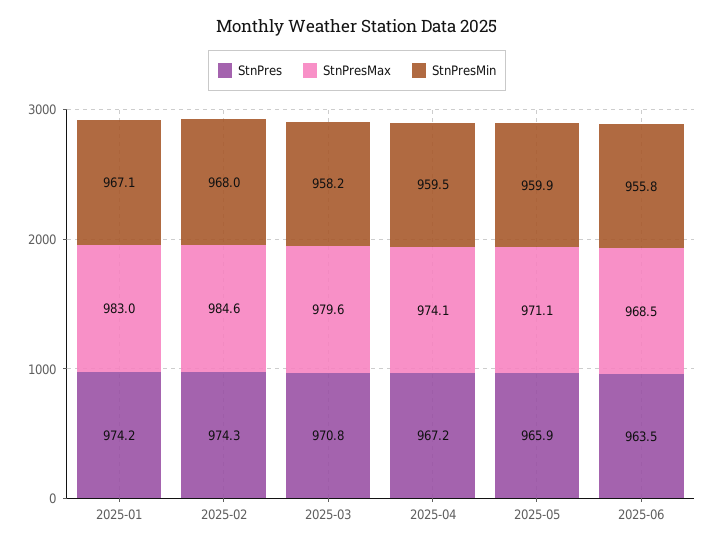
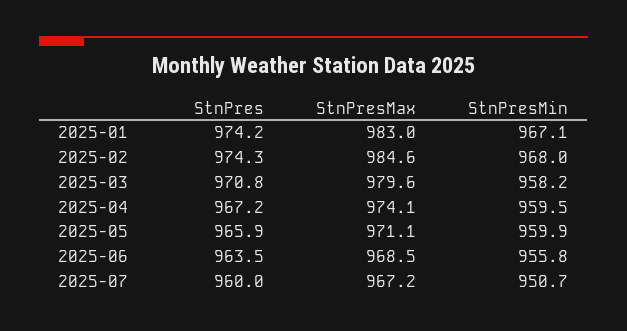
  {
    "StnPres": {
      "2025-01": 974.2,
      "2025-02": 974.3,
      "2025-03": 970.8,
      "2025-04": 967.2,
      "2025-05": 965.9,
-     "2025-06": 963.5
+     "2025-06": 963.5,
+     "2025-07": 960
    },
    "StnPresMax": {
      "2025-01": 983,
      "2025-02": 984.6,
      "2025-03": 979.6,
      "2025-04": 974.1,
      "2025-05": 971.1,
-     "2025-06": 968.5
+     "2025-06": 968.5,
+     "2025-07": 967.2
    },
    "StnPresMin": {
      "2025-01": 967.1,
      "2025-02": 968,
      "2025-03": 958.2,
      "2025-04": 959.5,
      "2025-05": 959.9,
-     "2025-06": 955.8
+     "2025-06": 955.8,
+     "2025-07": 950.7
    }
  }

